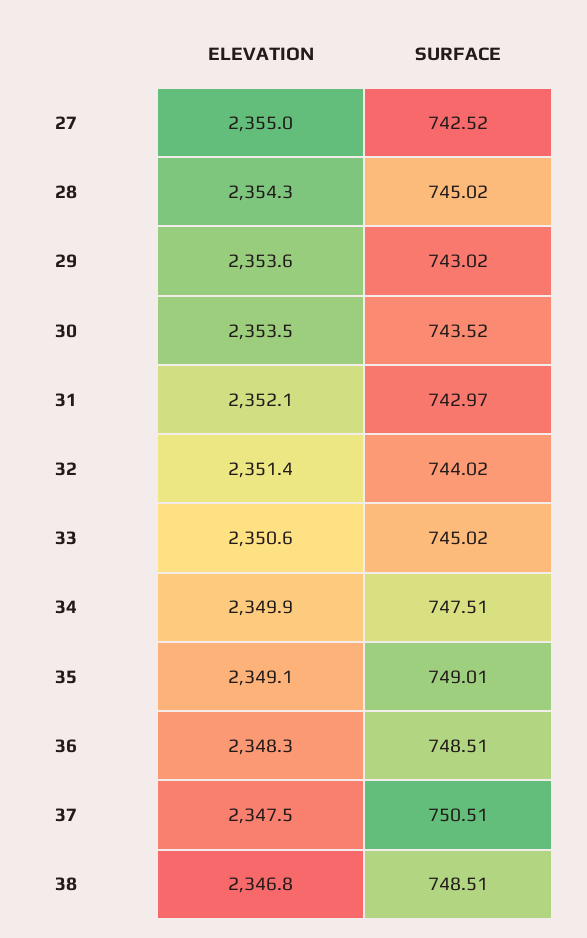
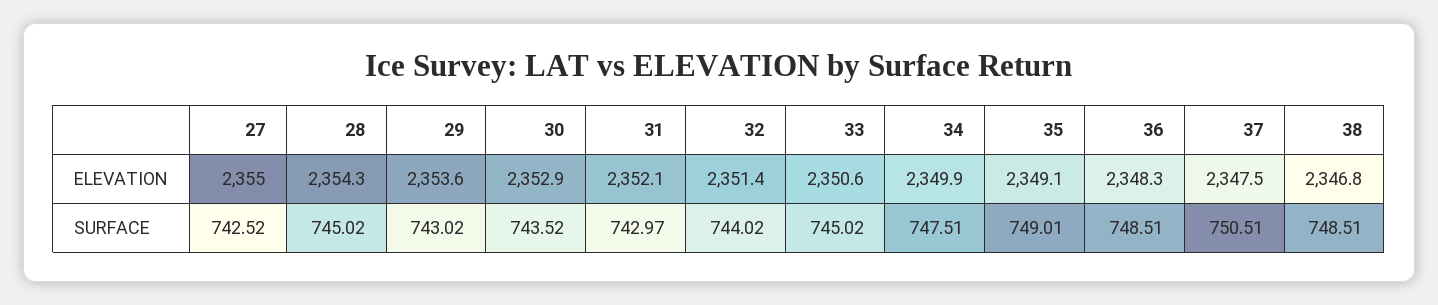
  {
    "ELEVATION": {
      "27": 2355,
      "28": 2354.3,
      "29": 2353.6,
-     "30": 2353.5,
+     "30": 2352.9,
      "31": 2352.1,
      "32": 2351.4,
      "33": 2350.6,
      "34": 2349.9,
      "35": 2349.1,
      "36": 2348.3,
      "37": 2347.5,
      "38": 2346.8
    },
    "SURFACE": {
      "27": 742.52,
      "28": 745.02,
      "29": 743.02,
      "30": 743.52,
      "31": 742.97,
      "32": 744.02,
      "33": 745.02,
      "34": 747.51,
      "35": 749.01,
      "36": 748.51,
      "37": 750.51,
      "38": 748.51
    }
  }

